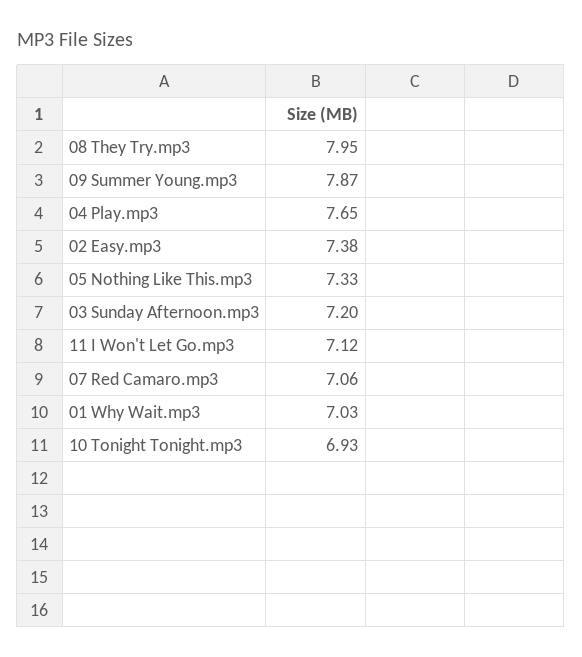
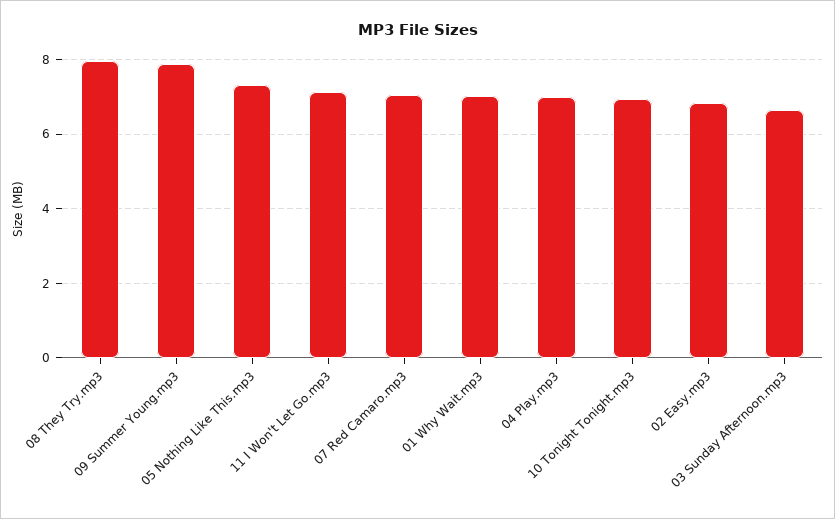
  {
    "08 They Try.mp3": 7.95,
    "09 Summer Young.mp3": 7.87,
-   "04 Play.mp3": 7.65,
+   "04 Play.mp3": 7,
-   "02 Easy.mp3": 7.38,
+   "02 Easy.mp3": 6.8,
    "05 Nothing Like This.mp3": 7.33,
-   "03 Sunday Afternoon.mp3": 7.2,
+   "03 Sunday Afternoon.mp3": 6.6,
    "11 I Won't Let Go.mp3": 7.12,
    "07 Red Camaro.mp3": 7.06,
    "01 Why Wait.mp3": 7.03,
    "10 Tonight Tonight.mp3": 6.93
  }

